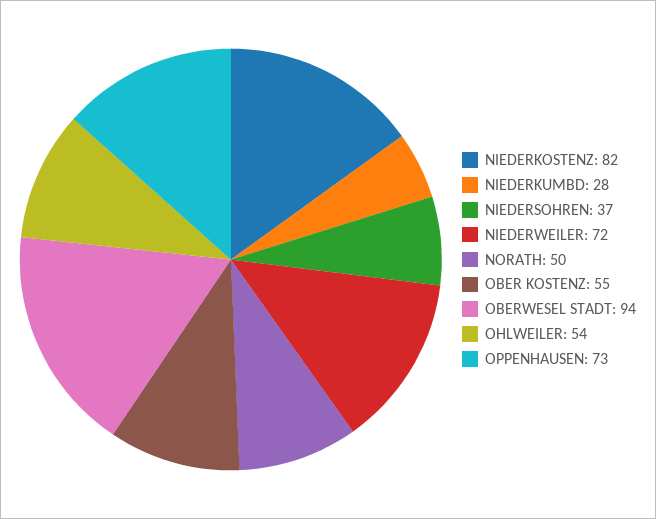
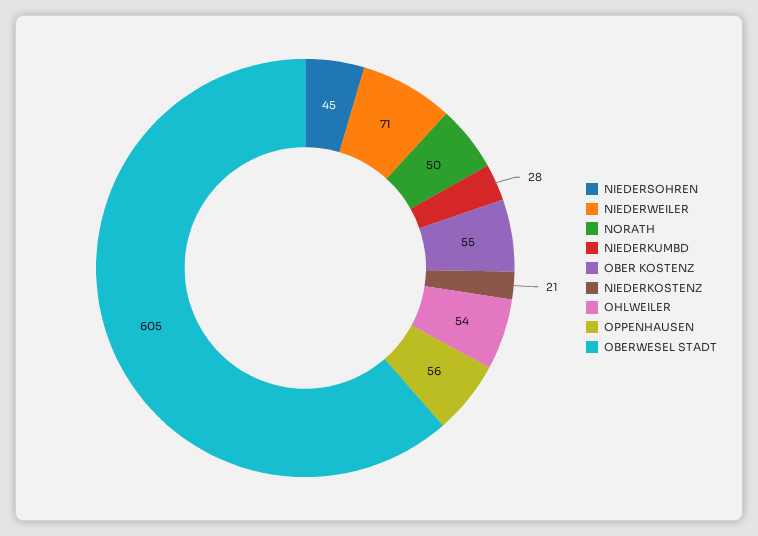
  {
-   "NIEDERKOSTENZ": 82,
+   "NIEDERKOSTENZ": 21,
    "NIEDERKUMBD": 28,
-   "NIEDERSOHREN": 37,
+   "NIEDERSOHREN": 45,
-   "NIEDERWEILER": 72,
+   "NIEDERWEILER": 71,
    "NORATH": 50,
    "OBER KOSTENZ": 55,
-   "OBERWESEL STADT": 94,
+   "OBERWESEL STADT": 605,
    "OHLWEILER": 54,
-   "OPPENHAUSEN": 73
+   "OPPENHAUSEN": 56
  }

